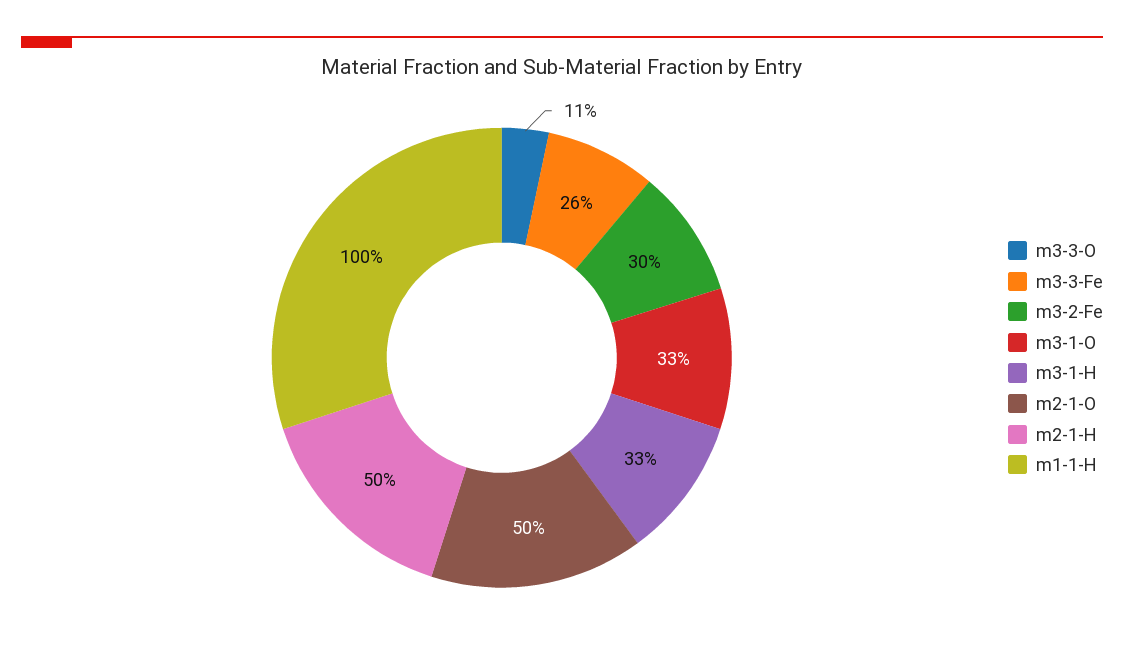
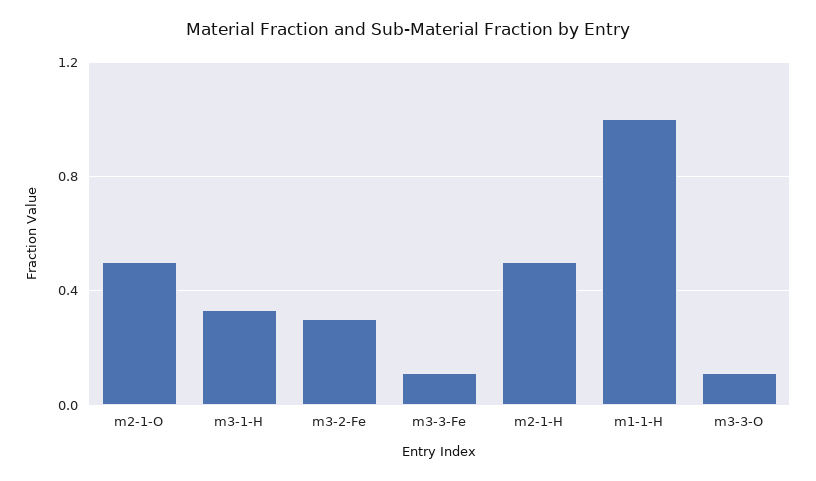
  {
    "m3-3-O": 0.11,
-   "m3-3-Fe": 0.26,
+   "m3-3-Fe": 0.1,
    "m3-2-Fe": 0.3,
-   "m3-1-O": 0.33,
    "m3-1-H": 0.33,
    "m2-1-O": 0.5,
    "m2-1-H": 0.5,
    "m1-1-H": 1
  }

